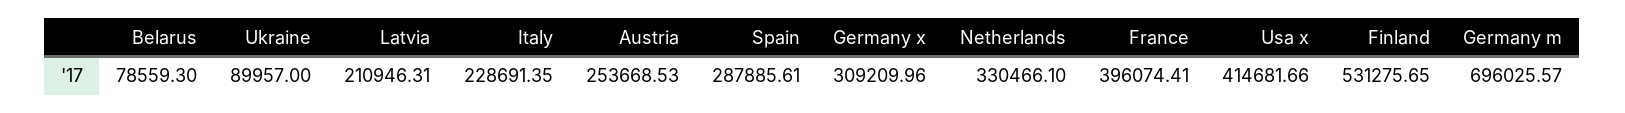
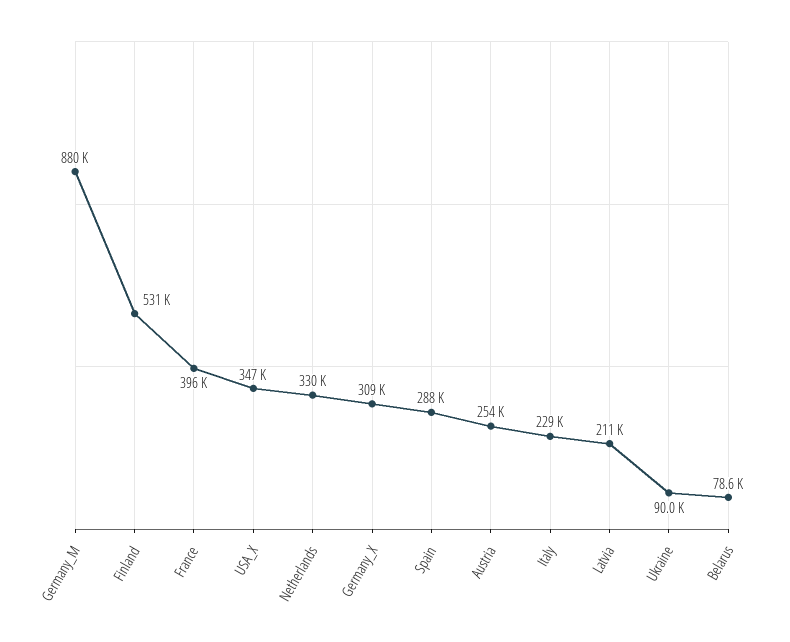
  {
    "Belarus": 78559.3,
    "Ukraine": 89957,
    "Latvia": 210946.31,
    "Italy": 228691.35,
    "Austria": 253668.53,
    "Spain": 287885.61,
    "Germany x": 309209.96,
    "Netherlands": 330466.1,
    "France": 396074.41,
-   "Usa x": 414681.66,
+   "Usa x": 347000,
    "Finland": 531275.65,
-   "Germany m": 696025.57
+   "Germany m": 880000
  }

